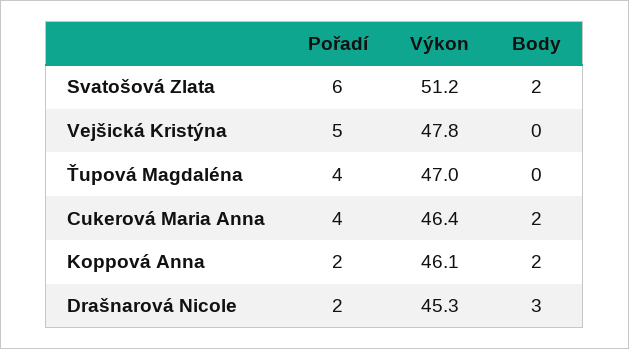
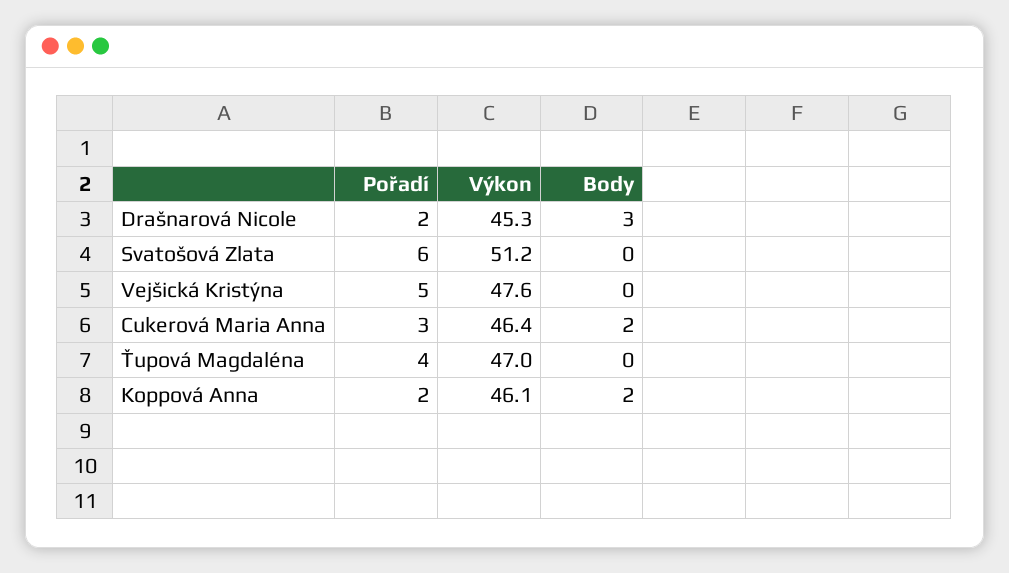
  {
    "Pořadí": {
      "Svatošová Zlata": 6,
      "Vejšická Kristýna": 5,
      "Ťupová Magdaléna": 4,
-     "Cukerová Maria Anna": 4,
+     "Cukerová Maria Anna": 3,
      "Koppová Anna": 2,
      "Drašnarová Nicole": 2
    },
    "Výkon": {
      "Svatošová Zlata": 51.2,
-     "Vejšická Kristýna": 47.8,
+     "Vejšická Kristýna": 47.6,
      "Ťupová Magdaléna": 47,
      "Cukerová Maria Anna": 46.4,
      "Koppová Anna": 46.1,
      "Drašnarová Nicole": 45.3
    },
    "Body": {
-     "Svatošová Zlata": 2,
+     "Svatošová Zlata": 0,
      "Vejšická Kristýna": 0,
      "Ťupová Magdaléna": 0,
      "Cukerová Maria Anna": 2,
      "Koppová Anna": 2,
      "Drašnarová Nicole": 3
    }
  }

